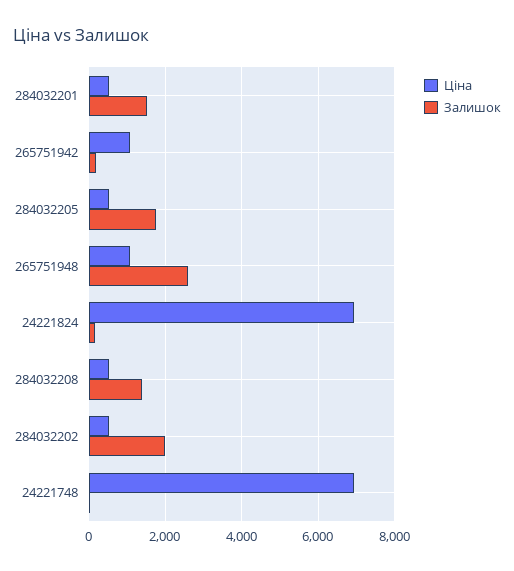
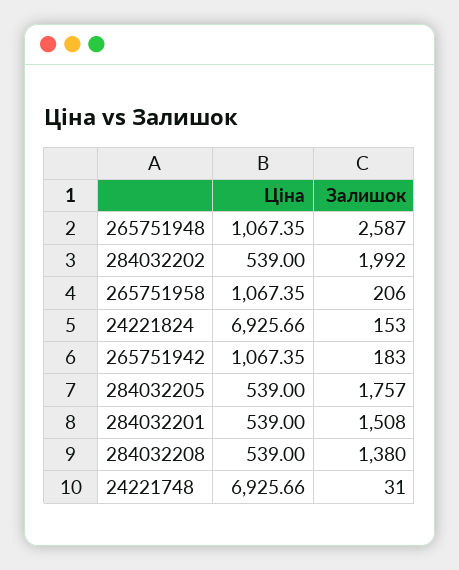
  {
    "Ціна": {
      "284032201": 539,
      "265751942": 1067.35,
      "284032205": 539,
      "265751948": 1067.35,
      "24221824": 6925.66,
      "284032208": 539,
      "284032202": 539,
-     "24221748": 6925.66
+     "24221748": 6925.66,
+     "265751958": 1067.35
    },
    "Залишок": {
      "284032201": 1508,
      "265751942": 183,
      "284032205": 1757,
      "265751948": 2587,
      "24221824": 153,
      "284032208": 1380,
      "284032202": 1992,
-     "24221748": 31
+     "24221748": 31,
+     "265751958": 206
    }
  }

